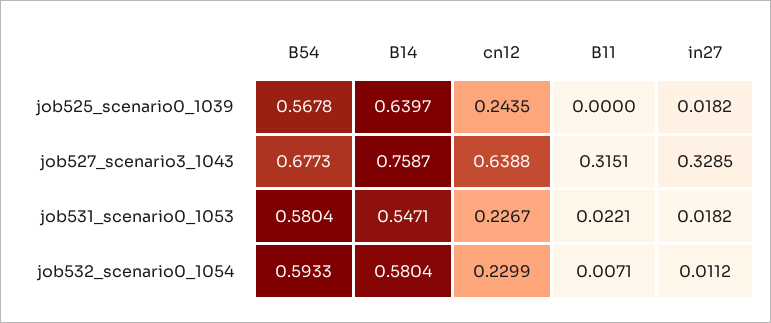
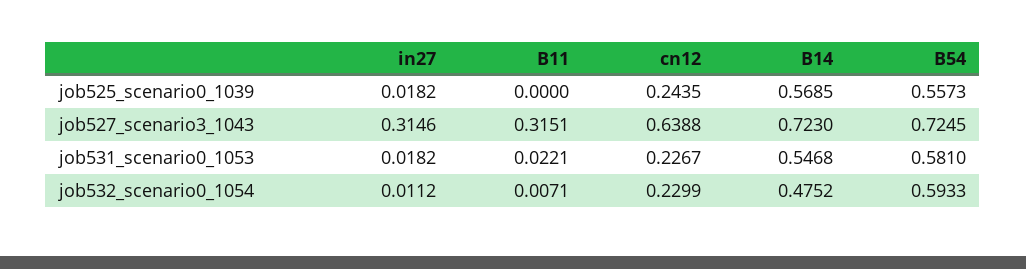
  {
    "B54": {
-     "job525_scenario0_1039": 0.5678,
+     "job525_scenario0_1039": 0.5573,
-     "job527_scenario3_1043": 0.6773,
+     "job527_scenario3_1043": 0.7245,
-     "job531_scenario0_1053": 0.5804,
+     "job531_scenario0_1053": 0.581,
      "job532_scenario0_1054": 0.5933
    },
    "B14": {
-     "job525_scenario0_1039": 0.6397,
+     "job525_scenario0_1039": 0.5685,
-     "job527_scenario3_1043": 0.7587,
+     "job527_scenario3_1043": 0.723,
-     "job531_scenario0_1053": 0.5471,
+     "job531_scenario0_1053": 0.5468,
-     "job532_scenario0_1054": 0.5804
+     "job532_scenario0_1054": 0.4752
    },
    "cn12": {
      "job525_scenario0_1039": 0.2435,
      "job527_scenario3_1043": 0.6388,
      "job531_scenario0_1053": 0.2267,
      "job532_scenario0_1054": 0.2299
    },
    "B11": {
      "job525_scenario0_1039": 0,
      "job527_scenario3_1043": 0.3151,
      "job531_scenario0_1053": 0.0221,
      "job532_scenario0_1054": 0.0071
    },
    "in27": {
      "job525_scenario0_1039": 0.0182,
-     "job527_scenario3_1043": 0.3285,
+     "job527_scenario3_1043": 0.3146,
      "job531_scenario0_1053": 0.0182,
      "job532_scenario0_1054": 0.0112
    }
  }

